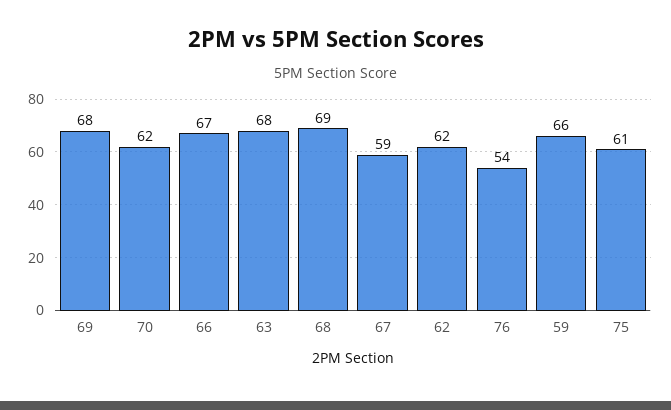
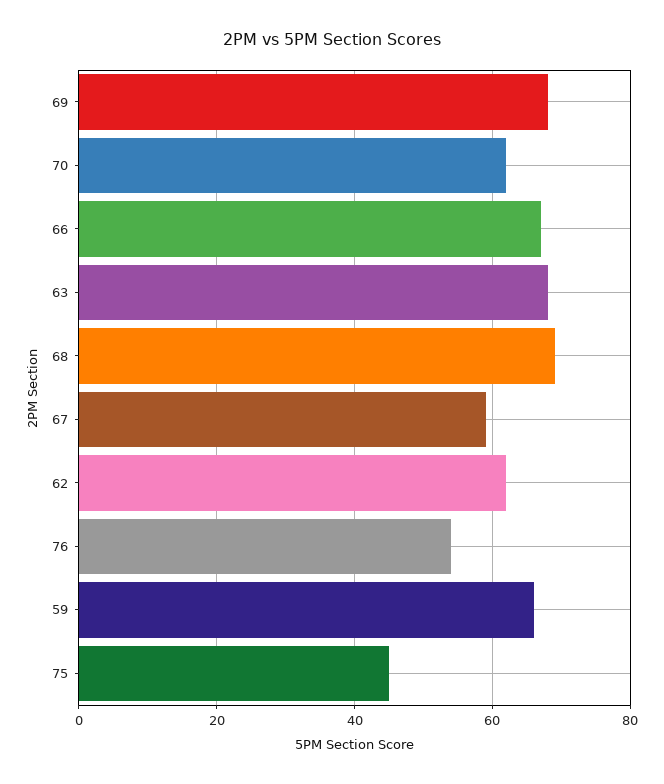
  {
    "69": 68,
    "70": 62,
    "66": 67,
    "63": 68,
    "68": 69,
    "67": 59,
    "62": 62,
    "76": 54,
    "59": 66,
-   "75": 61
+   "75": 45
  }

